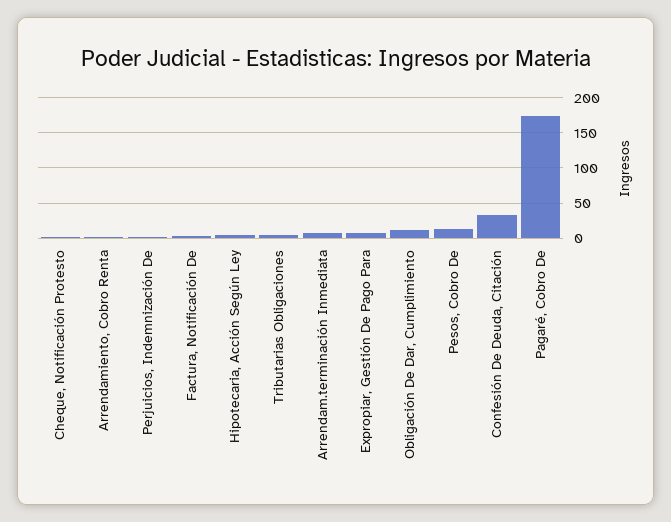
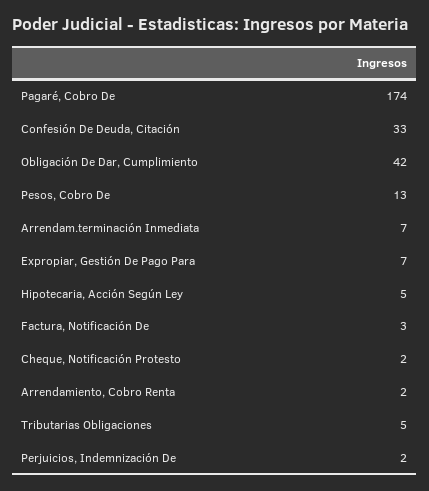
  {
    "Cheque, Notificación Protesto": 2,
    "Arrendamiento, Cobro Renta": 2,
    "Perjuicios, Indemnización De": 2,
    "Factura, Notificación De": 3,
    "Hipotecaria, Acción Según Ley": 5,
    "Tributarias Obligaciones": 5,
    "Arrendam.terminación Inmediata": 7,
    "Expropiar, Gestión De Pago Para": 7,
-   "Obligación De Dar, Cumplimiento": 10,
+   "Obligación De Dar, Cumplimiento": 42,
    "Pesos, Cobro De": 13,
    "Confesión De Deuda, Citación": 33,
    "Pagaré, Cobro De": 174
  }

